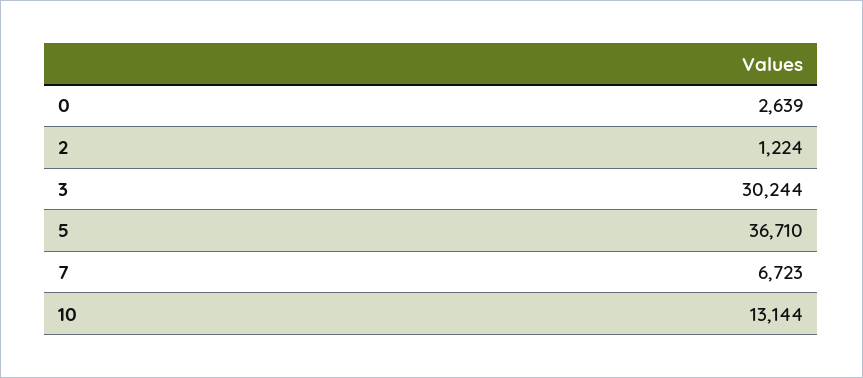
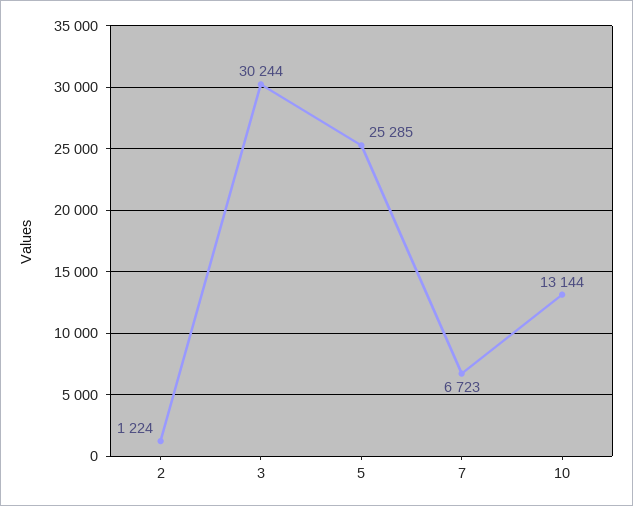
  {
-   "0": 2639,
    "2": 1224,
    "3": 30244,
-   "5": 36710,
+   "5": 25285,
    "7": 6723,
    "10": 13144
  }

